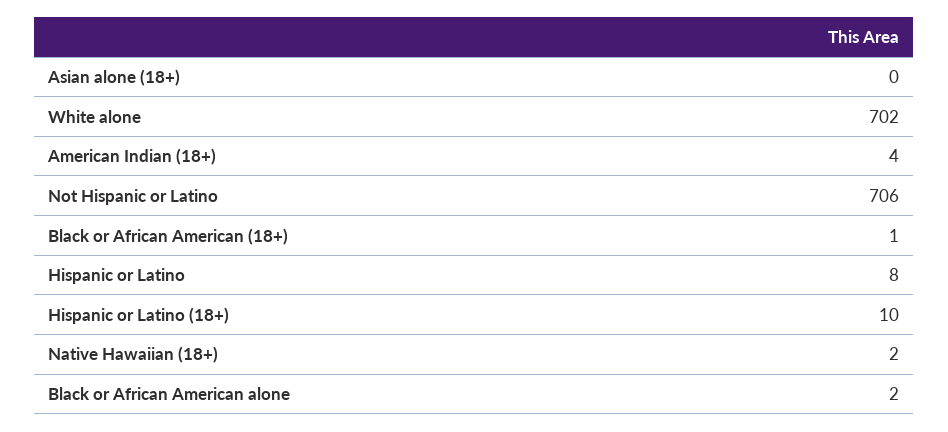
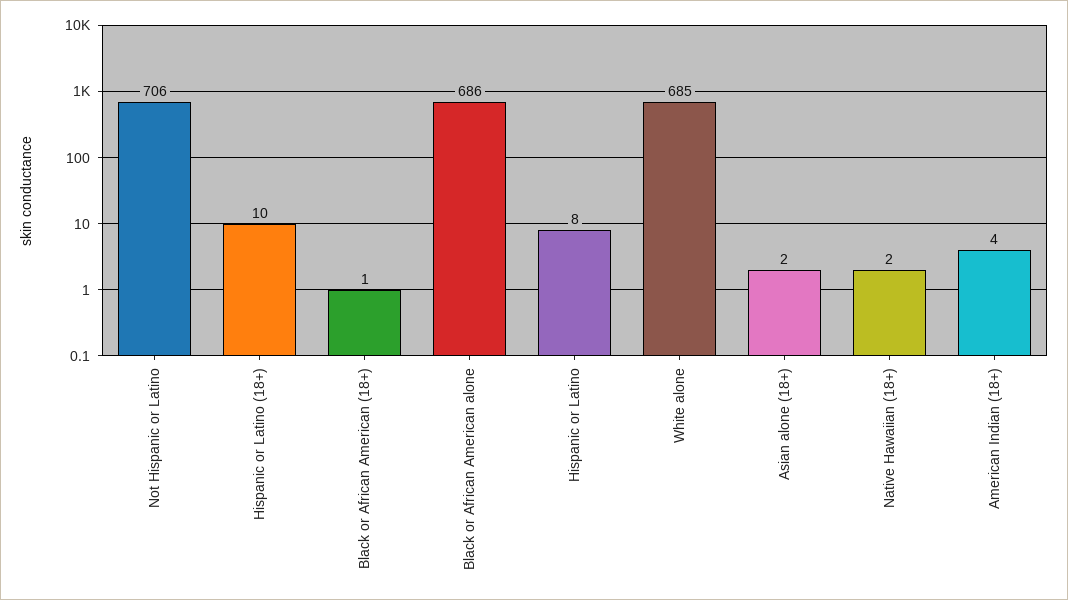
  {
-   "Asian alone (18+)": 0,
+   "Asian alone (18+)": 2,
-   "White alone": 702,
+   "White alone": 685,
    "American Indian (18+)": 4,
    "Not Hispanic or Latino": 706,
    "Black or African American (18+)": 1,
    "Hispanic or Latino": 8,
    "Hispanic or Latino (18+)": 10,
    "Native Hawaiian (18+)": 2,
-   "Black or African American alone": 2
+   "Black or African American alone": 686
  }

